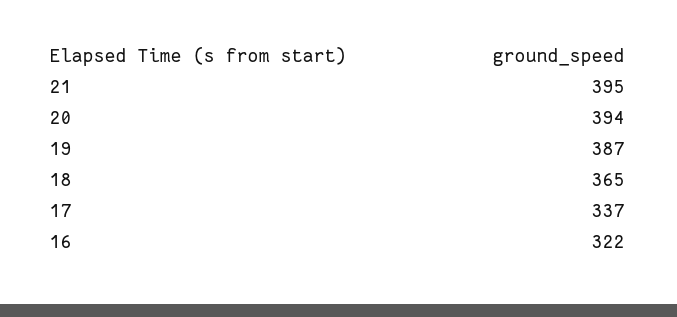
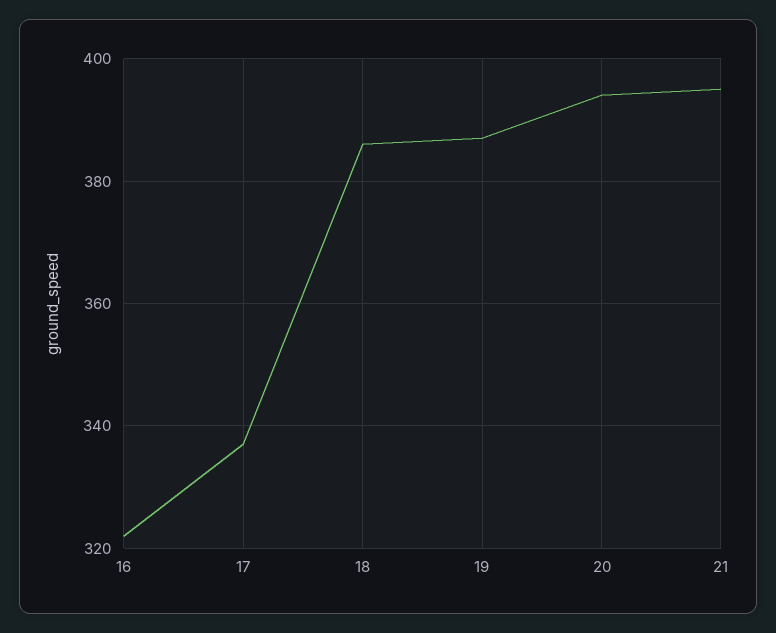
  {
    "21": 395,
    "20": 394,
    "19": 387,
-   "18": 365,
+   "18": 385,
    "17": 337,
    "16": 322
  }

